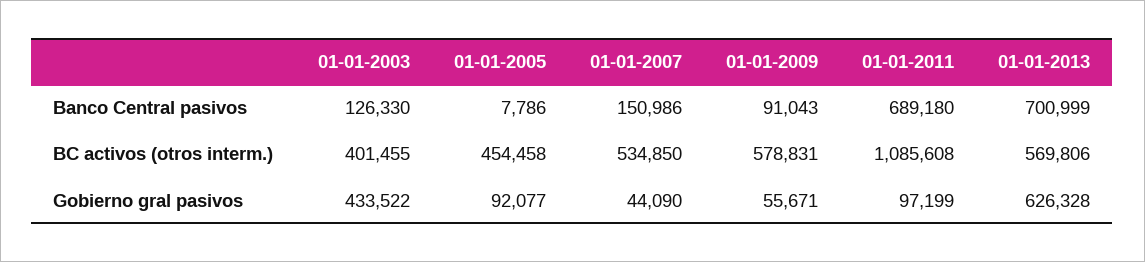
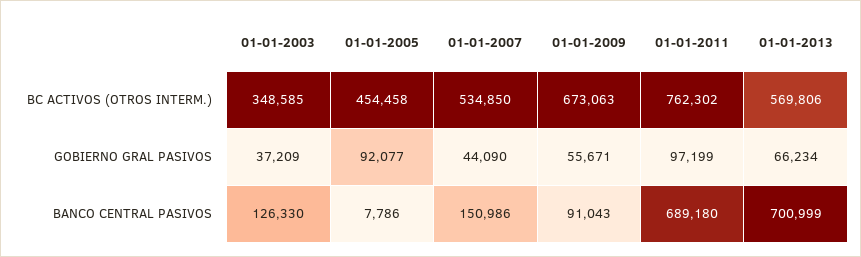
  {
    "01-01-2003": {
      "Banco Central pasivos": 126330,
-     "BC activos (otros interm.)": 401455,
+     "BC activos (otros interm.)": 348585,
-     "Gobierno gral pasivos": 433522
+     "Gobierno gral pasivos": 37209
    },
    "01-01-2005": {
      "Banco Central pasivos": 7786,
      "BC activos (otros interm.)": 454458,
      "Gobierno gral pasivos": 92077
    },
    "01-01-2007": {
      "Banco Central pasivos": 150986,
      "BC activos (otros interm.)": 534850,
      "Gobierno gral pasivos": 44090
    },
    "01-01-2009": {
      "Banco Central pasivos": 91043,
-     "BC activos (otros interm.)": 578831,
+     "BC activos (otros interm.)": 673063,
      "Gobierno gral pasivos": 55671
    },
    "01-01-2011": {
      "Banco Central pasivos": 689180,
-     "BC activos (otros interm.)": 1085608,
+     "BC activos (otros interm.)": 762302,
      "Gobierno gral pasivos": 97199
    },
    "01-01-2013": {
      "Banco Central pasivos": 700999,
      "BC activos (otros interm.)": 569806,
-     "Gobierno gral pasivos": 626328
+     "Gobierno gral pasivos": 66234
    }
  }

